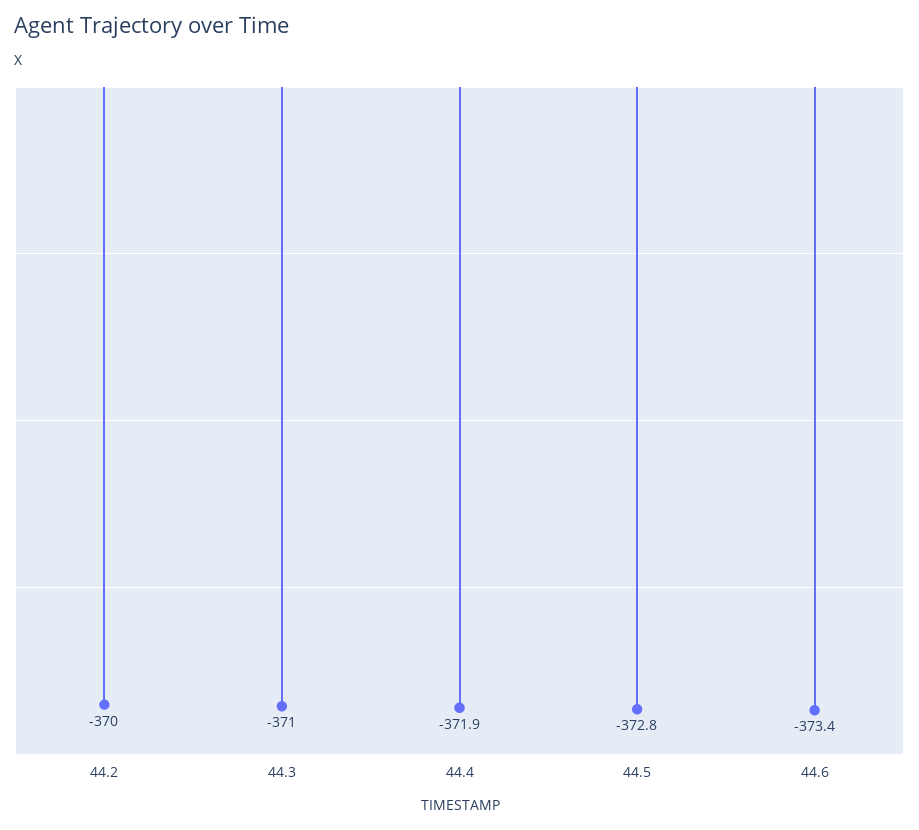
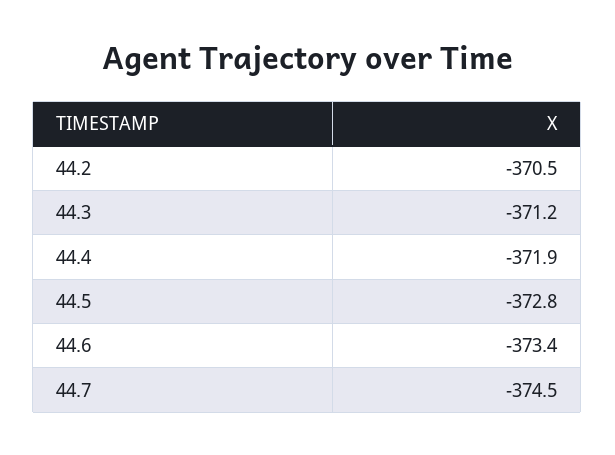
  {
-   "44.2": -370,
+   "44.2": -370.5,
-   "44.3": -371,
+   "44.3": -371.2,
    "44.4": -371.9,
    "44.5": -372.8,
-   "44.6": -373.4
+   "44.6": -373.4,
+   "44.7": -374.5
  }

